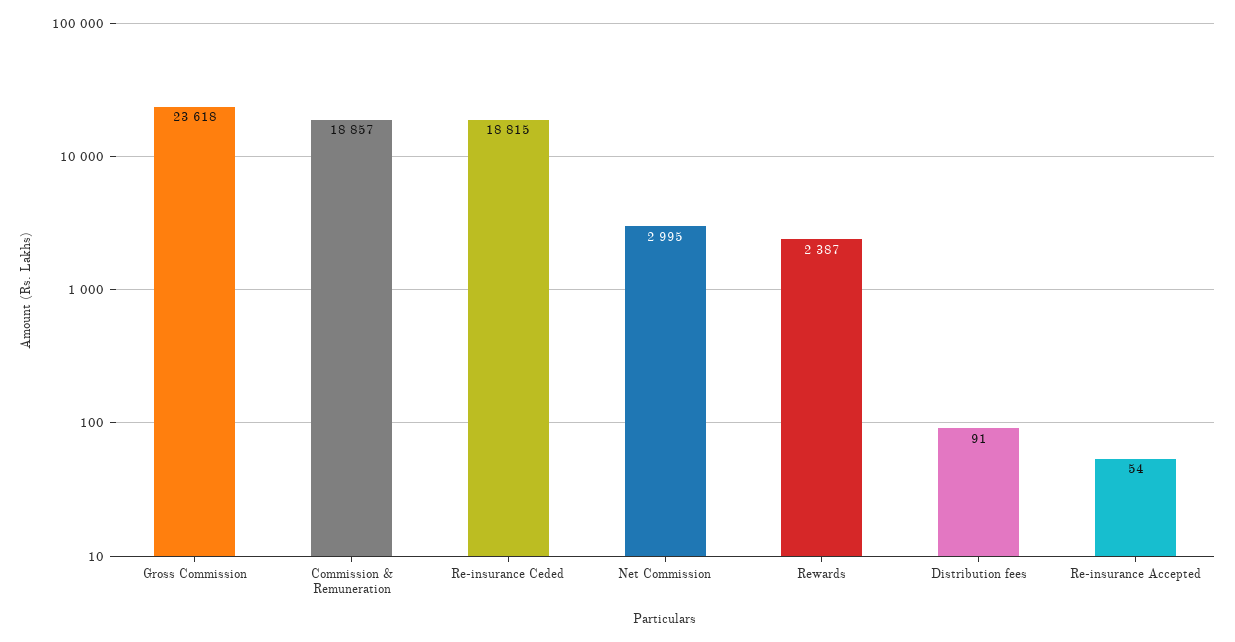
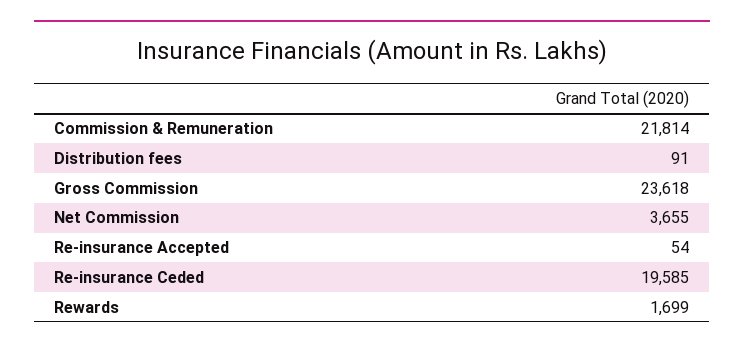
  {
    "Gross Commission": 23618,
-   "Commission & Remuneration": 18857,
+   "Commission & Remuneration": 21814,
-   "Re-insurance Ceded": 18815,
+   "Re-insurance Ceded": 19585,
-   "Net Commission": 2995,
+   "Net Commission": 3655,
-   "Rewards": 2387,
+   "Rewards": 1699,
    "Distribution fees": 91,
    "Re-insurance Accepted": 54
  }

